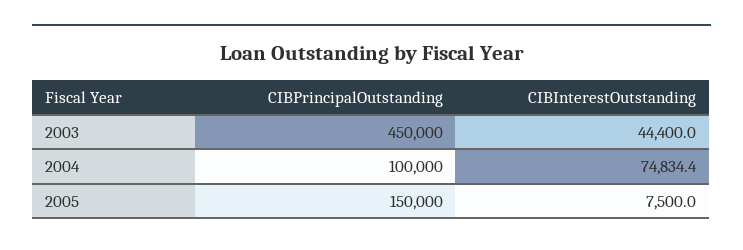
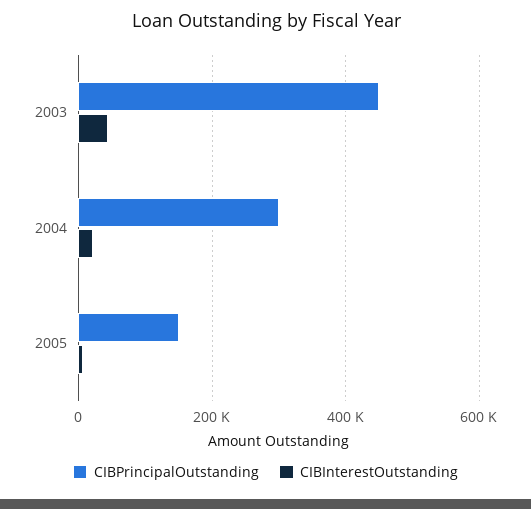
  {
    "CIBPrincipalOutstanding": {
      "2003": 450000,
-     "2004": 100000,
+     "2004": 300000,
      "2005": 150000
    },
    "CIBInterestOutstanding": {
      "2003": 44400,
-     "2004": 74834.4,
+     "2004": 20000,
      "2005": 7500
    }
  }

